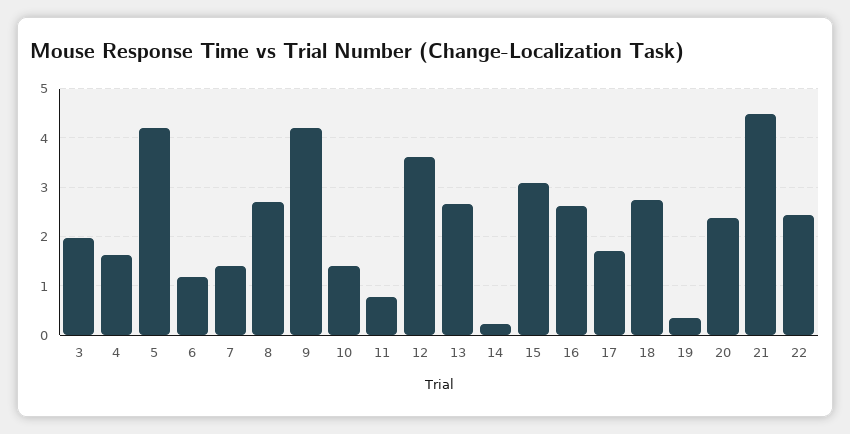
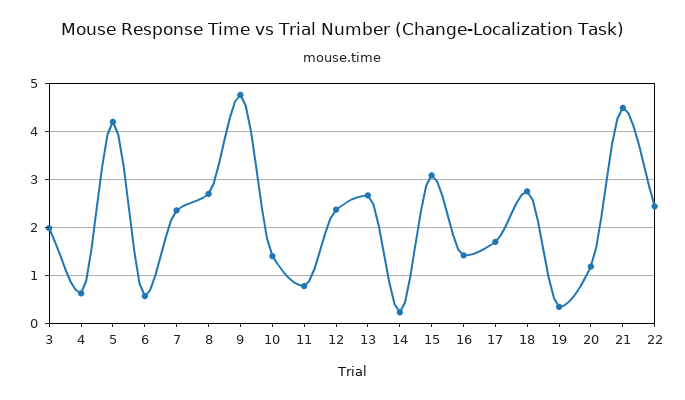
  {
    "3": 2,
-   "4": 1.6,
+   "4": 0.6,
    "5": 4.2,
-   "6": 1.2,
+   "6": 0.6,
-   "7": 1.4,
+   "7": 2.4,
    "8": 2.6,
-   "9": 4.2,
+   "9": 4.8,
    "10": 1.4,
    "11": 0.8,
-   "12": 3.6,
+   "12": 2.4,
    "13": 2.6,
    "14": 0.2,
    "15": 3,
-   "16": 2.6,
+   "16": 1.4,
    "17": 1.6,
    "18": 2.8,
    "19": 0.4,
-   "20": 2.4,
+   "20": 1.2,
    "21": 4.4,
    "22": 2.4
  }

